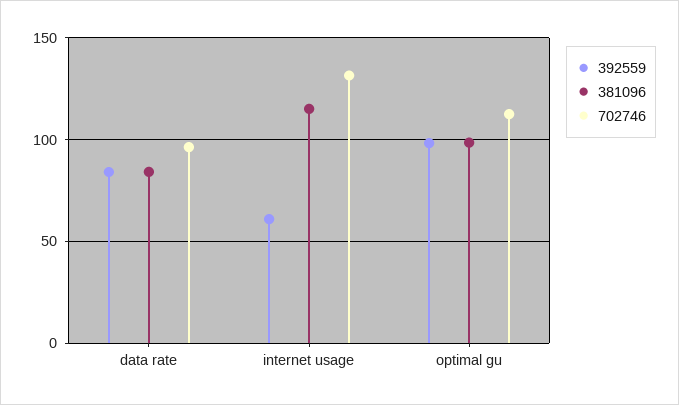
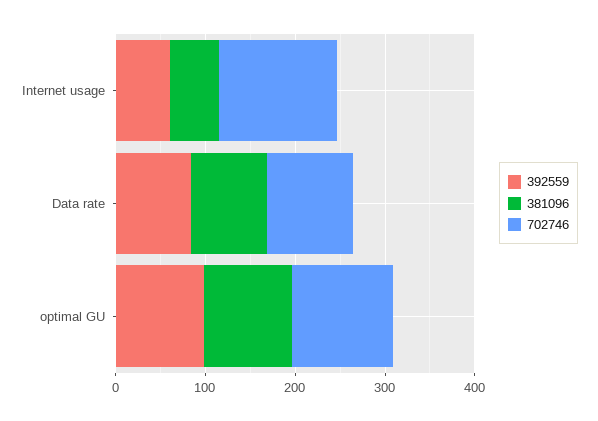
  {
    "392559": {
      "data rate": 85,
      "internet usage": 60,
      "optimal gu": 100
    },
    "381096": {
      "data rate": 85,
-     "internet usage": 115,
+     "internet usage": 60,
      "optimal gu": 100
    },
    "702746": {
      "data rate": 95,
      "internet usage": 130,
      "optimal gu": 115
    }
  }

